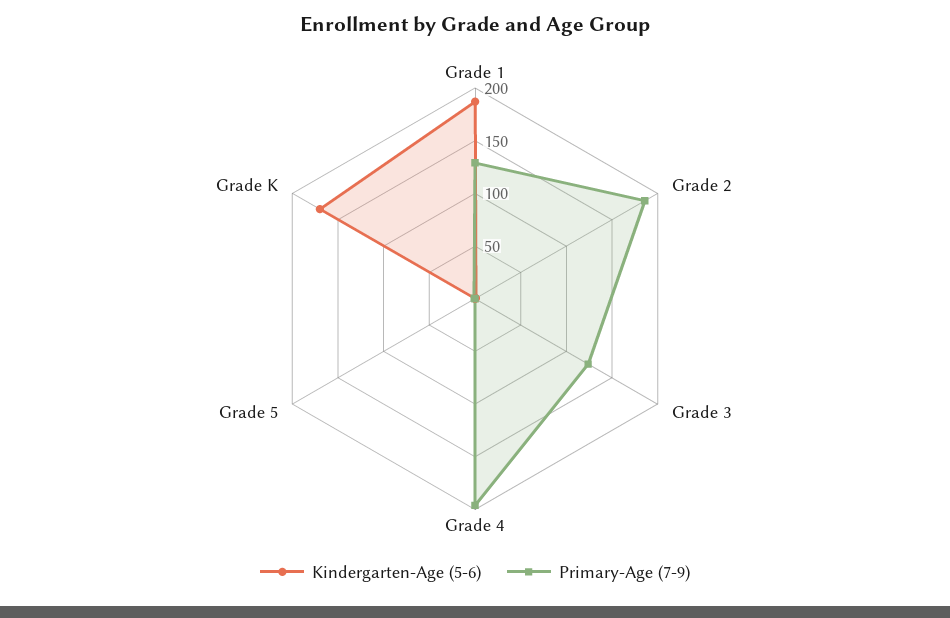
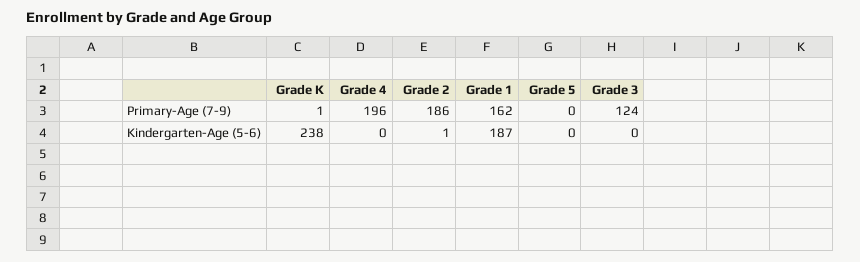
  {
    "Kindergarten-Age (5-6)": {
      "Grade 1": 187,
      "Grade 2": 1,
      "Grade 3": 0,
      "Grade 4": 0,
      "Grade 5": 0,
-     "Grade K": 170
+     "Grade K": 238
    },
    "Primary-Age (7-9)": {
-     "Grade 1": 130,
+     "Grade 1": 162,
      "Grade 2": 186,
      "Grade 3": 124,
      "Grade 4": 196,
      "Grade 5": 0,
      "Grade K": 1
    }
  }

